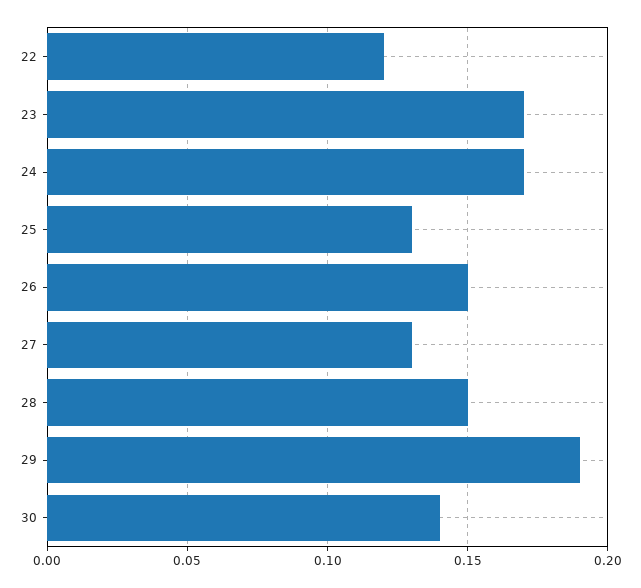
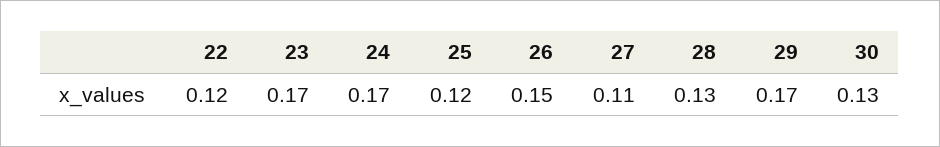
  {
    "22": 0.12,
    "23": 0.17,
    "24": 0.17,
-   "25": 0.13,
+   "25": 0.12,
    "26": 0.15,
-   "27": 0.13,
+   "27": 0.11,
-   "28": 0.15,
+   "28": 0.13,
-   "29": 0.19,
+   "29": 0.17,
-   "30": 0.14
+   "30": 0.13
  }

